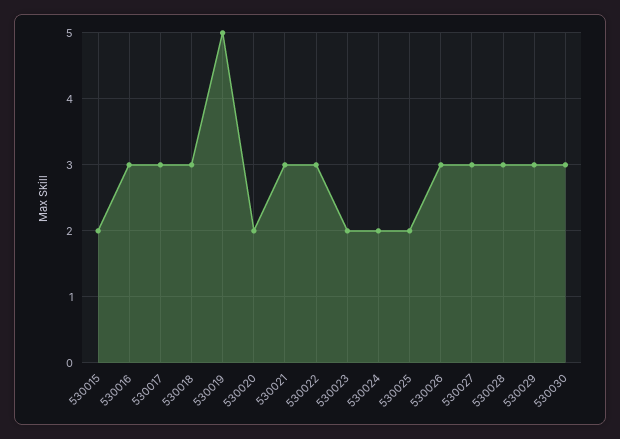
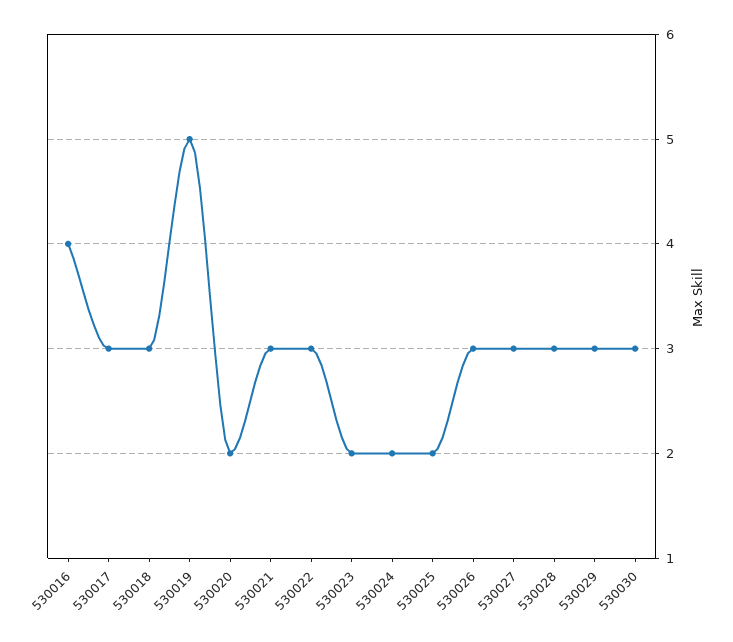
  {
-   "530015": 2,
-   "530016": 3,
+   "530016": 4,
    "530017": 3,
    "530018": 3,
    "530019": 5,
    "530020": 2,
    "530021": 3,
    "530022": 3,
    "530023": 2,
    "530024": 2,
    "530025": 2,
    "530026": 3,
    "530027": 3,
    "530028": 3,
    "530029": 3,
    "530030": 3
  }

